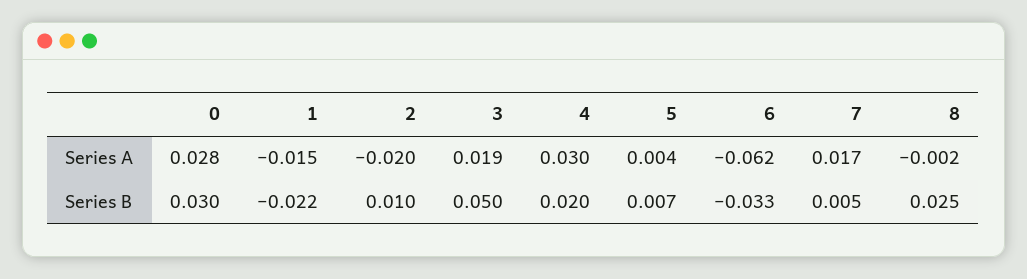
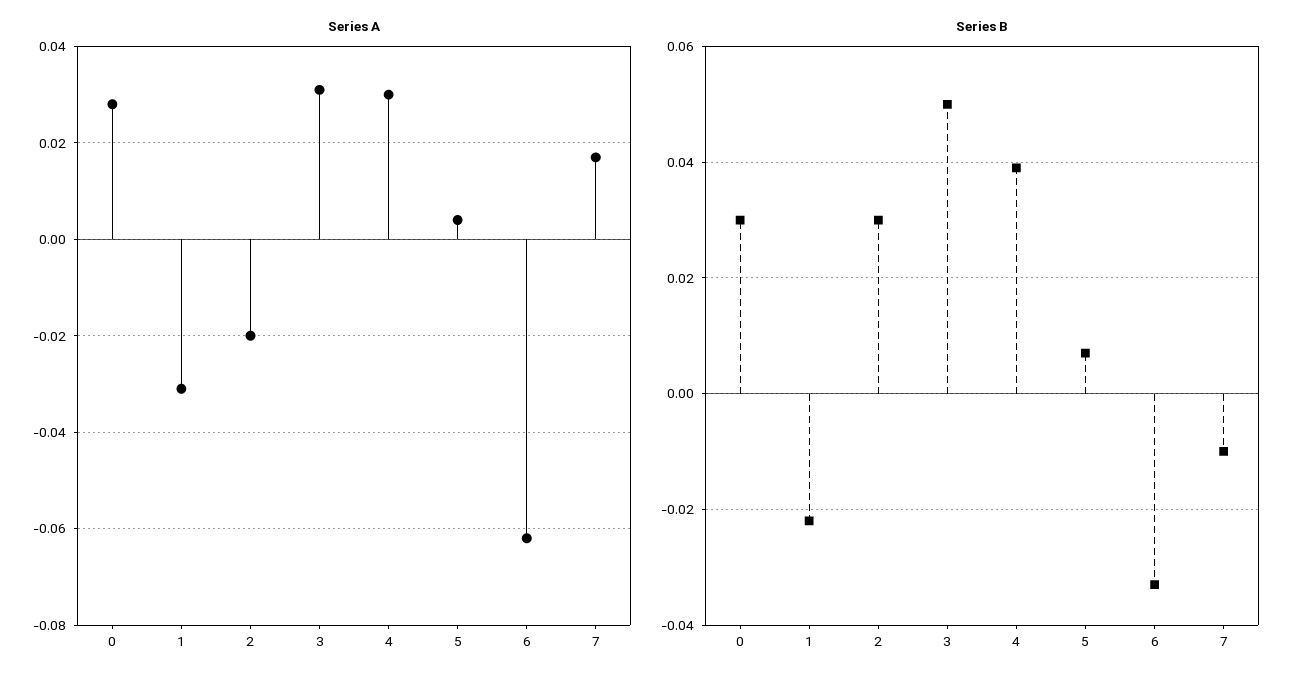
  {
    "Series A": {
      "0": 0.028,
-     "1": -0.015,
+     "1": -0.03,
      "2": -0.02,
-     "3": 0.019,
+     "3": 0.03,
      "4": 0.03,
      "5": 0.004,
      "6": -0.062,
-     "7": 0.017,
+     "7": 0.017
-     "8": -0.002
    },
    "Series B": {
      "0": 0.03,
      "1": -0.022,
-     "2": 0.01,
+     "2": 0.03,
      "3": 0.05,
-     "4": 0.02,
+     "4": 0.04,
      "5": 0.007,
      "6": -0.033,
-     "7": 0.005,
+     "7": -0.01
-     "8": 0.025
    }
  }

